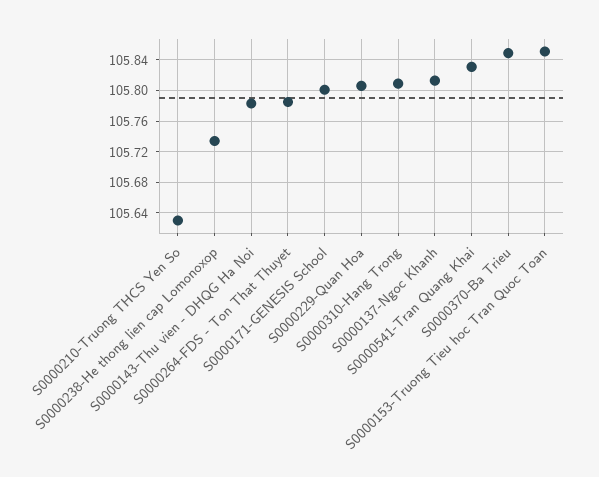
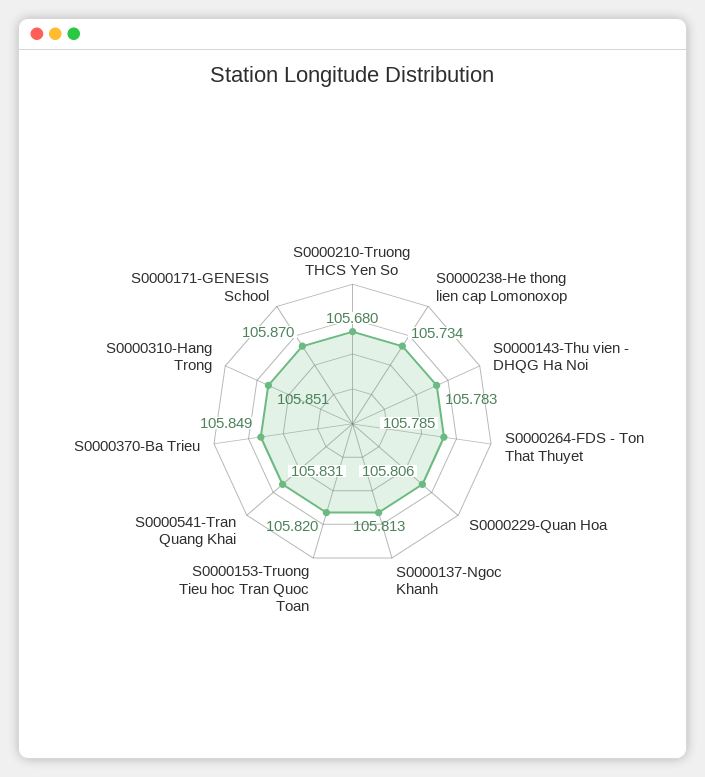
  {
-   "S0000210-Truong THCS Yen So": 105.63,
+   "S0000210-Truong THCS Yen So": 105.68,
    "S0000238-He thong lien cap Lomonoxop": 105.734,
    "S0000143-Thu vien - DHQG Ha Noi": 105.783,
    "S0000264-FDS - Ton That Thuyet": 105.785,
-   "S0000171-GENESIS School": 105.8,
+   "S0000171-GENESIS School": 105.87,
    "S0000229-Quan Hoa": 105.806,
-   "S0000310-Hang Trong": 105.81,
+   "S0000310-Hang Trong": 105.851,
    "S0000137-Ngoc Khanh": 105.813,
    "S0000541-Tran Quang Khai": 105.831,
    "S0000370-Ba Trieu": 105.849,
-   "S0000153-Truong Tieu hoc Tran Quoc Toan": 105.85
+   "S0000153-Truong Tieu hoc Tran Quoc Toan": 105.82
  }

